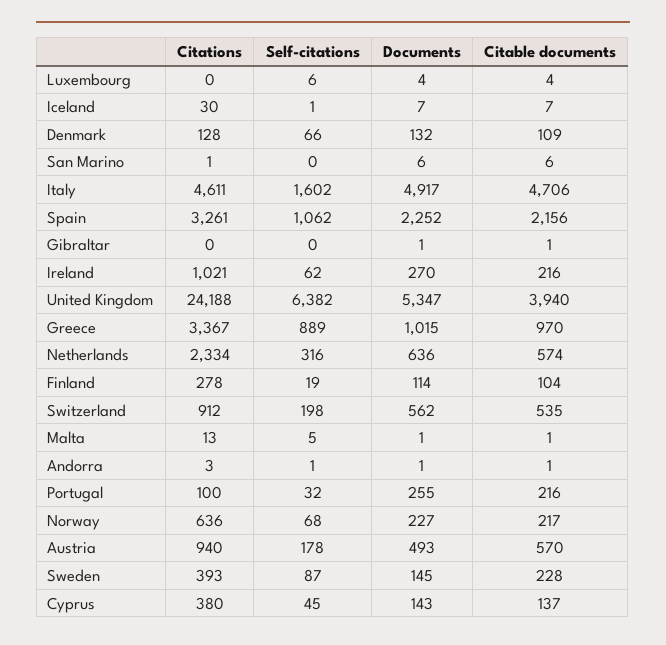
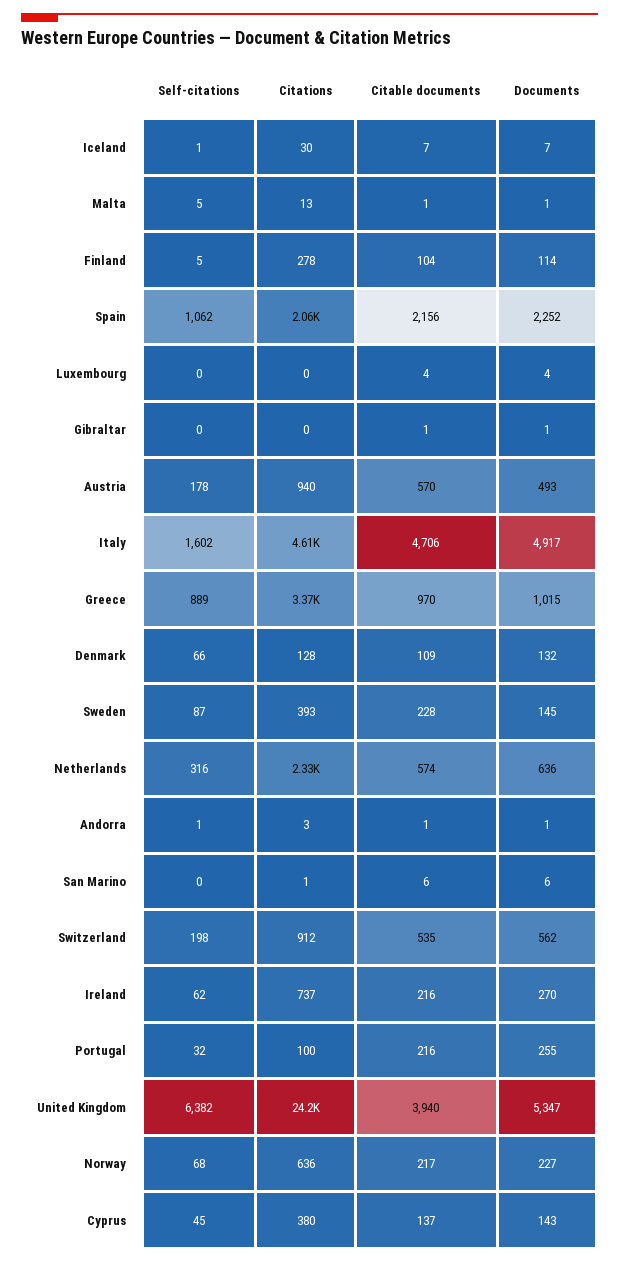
  {
    "Citations": {
      "Luxembourg": 0,
      "Iceland": 30,
      "Denmark": 128,
      "San Marino": 1,
      "Italy": 4611,
-     "Spain": 3261,
+     "Spain": 2060,
      "Gibraltar": 0,
-     "Ireland": 1021,
+     "Ireland": 737,
      "United Kingdom": 24188,
      "Greece": 3367,
      "Netherlands": 2334,
      "Finland": 278,
      "Switzerland": 912,
      "Malta": 13,
      "Andorra": 3,
      "Portugal": 100,
      "Norway": 636,
      "Austria": 940,
      "Sweden": 393,
      "Cyprus": 380
    },
    "Self-citations": {
-     "Luxembourg": 6,
+     "Luxembourg": 0,
      "Iceland": 1,
      "Denmark": 66,
      "San Marino": 0,
      "Italy": 1602,
      "Spain": 1062,
      "Gibraltar": 0,
      "Ireland": 62,
      "United Kingdom": 6382,
      "Greece": 889,
      "Netherlands": 316,
-     "Finland": 19,
+     "Finland": 5,
      "Switzerland": 198,
      "Malta": 5,
      "Andorra": 1,
      "Portugal": 32,
      "Norway": 68,
      "Austria": 178,
      "Sweden": 87,
      "Cyprus": 45
    },
    "Documents": {
      "Luxembourg": 4,
      "Iceland": 7,
      "Denmark": 132,
      "San Marino": 6,
      "Italy": 4917,
      "Spain": 2252,
      "Gibraltar": 1,
      "Ireland": 270,
      "United Kingdom": 5347,
      "Greece": 1015,
      "Netherlands": 636,
      "Finland": 114,
      "Switzerland": 562,
      "Malta": 1,
      "Andorra": 1,
      "Portugal": 255,
      "Norway": 227,
      "Austria": 493,
      "Sweden": 145,
      "Cyprus": 143
    },
    "Citable documents": {
      "Luxembourg": 4,
      "Iceland": 7,
      "Denmark": 109,
      "San Marino": 6,
      "Italy": 4706,
      "Spain": 2156,
      "Gibraltar": 1,
      "Ireland": 216,
      "United Kingdom": 3940,
      "Greece": 970,
      "Netherlands": 574,
      "Finland": 104,
      "Switzerland": 535,
      "Malta": 1,
      "Andorra": 1,
      "Portugal": 216,
      "Norway": 217,
      "Austria": 570,
      "Sweden": 228,
      "Cyprus": 137
    }
  }

